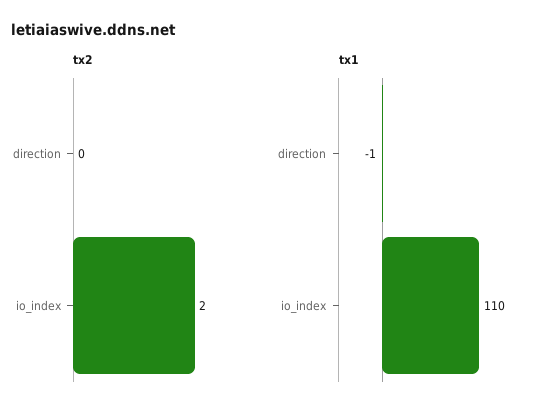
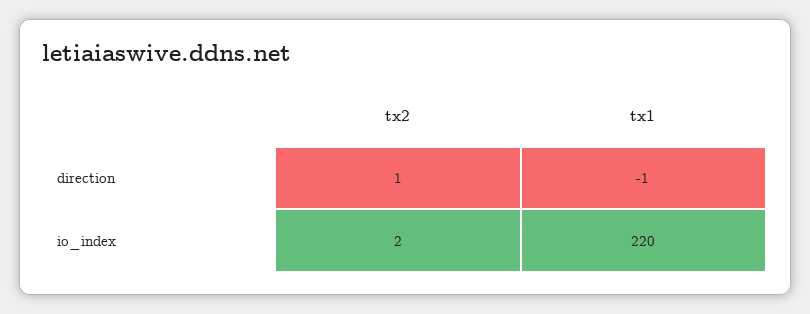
  {
    "tx2": {
-     "direction": 0,
+     "direction": 1,
      "io_index": 2
    },
    "tx1": {
      "direction": -1,
-     "io_index": 110
+     "io_index": 220
    }
  }

